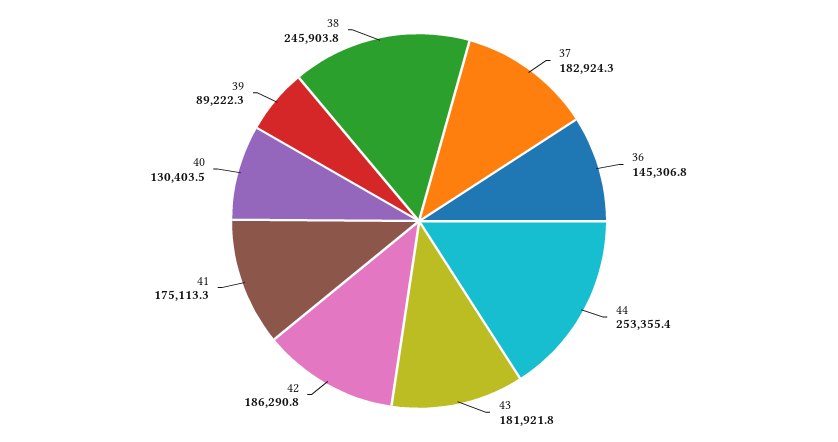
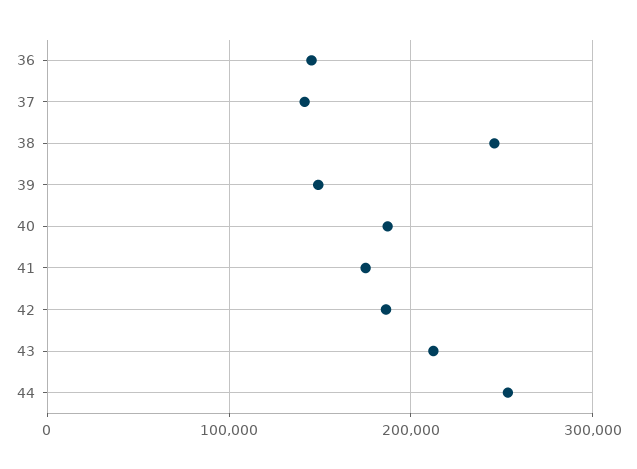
  {
-   "37": 182924.3,
+   "37": 140000,
    "36": 145306.8,
    "44": 253355.4,
-   "43": 181921.8,
+   "43": 210000,
    "42": 186290.8,
    "41": 175113.3,
-   "40": 130403.5,
+   "40": 190000,
-   "39": 89222.3,
+   "39": 150000,
    "38": 245903.8
  }

